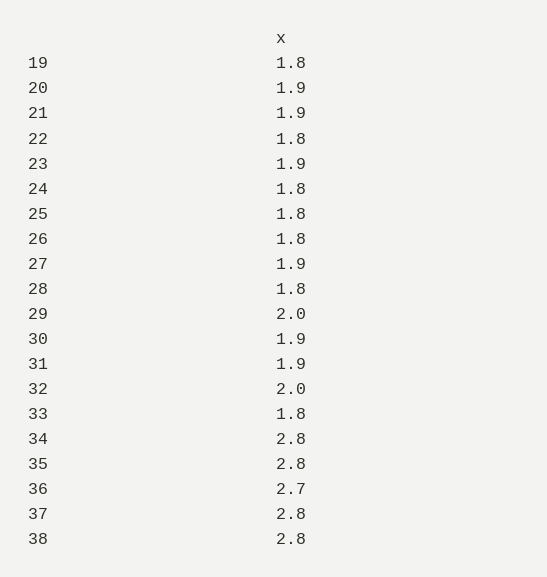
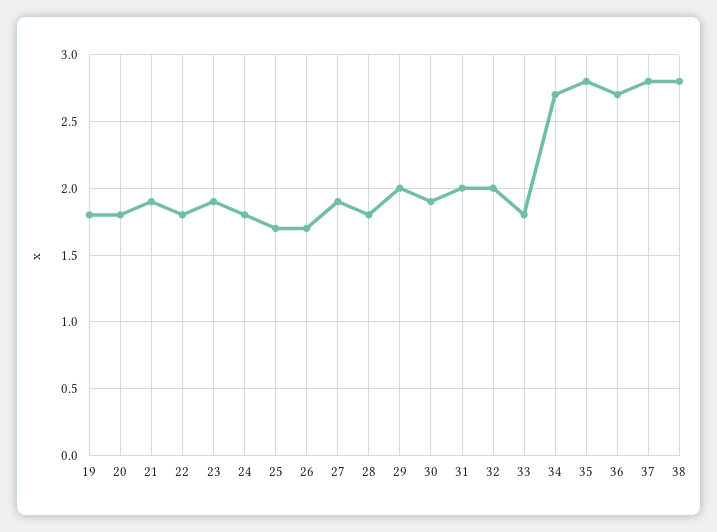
  {
    "19": 1.8,
-   "20": 1.9,
+   "20": 1.8,
    "21": 1.9,
    "22": 1.8,
    "23": 1.9,
    "24": 1.8,
-   "25": 1.8,
+   "25": 1.7,
-   "26": 1.8,
+   "26": 1.7,
    "27": 1.9,
    "28": 1.8,
    "29": 2,
    "30": 1.9,
-   "31": 1.9,
+   "31": 2,
    "32": 2,
    "33": 1.8,
-   "34": 2.8,
+   "34": 2.7,
    "35": 2.8,
    "36": 2.7,
    "37": 2.8,
    "38": 2.8
  }

